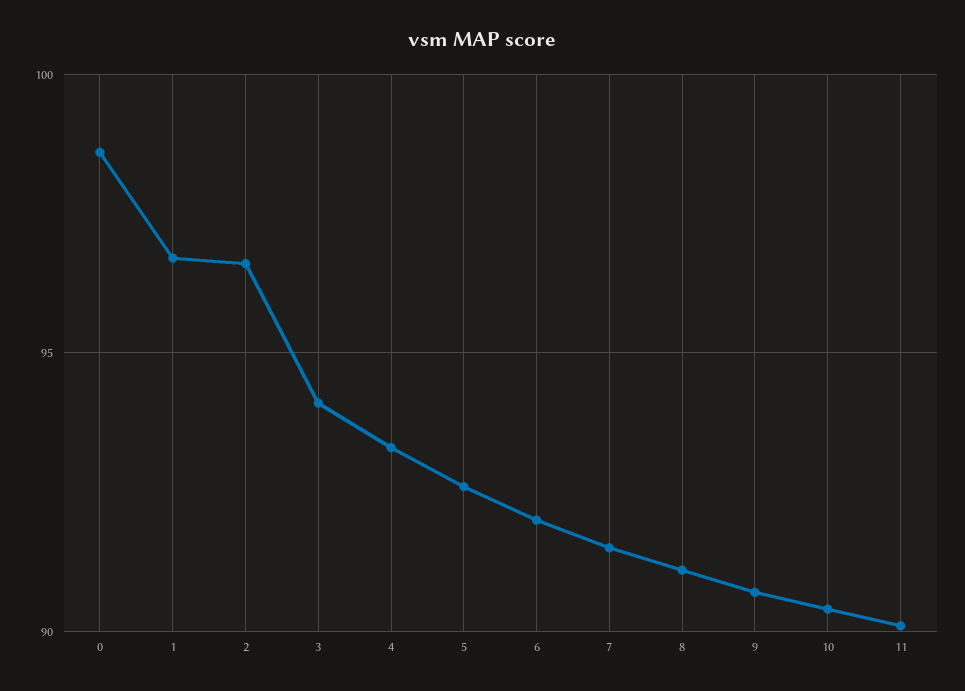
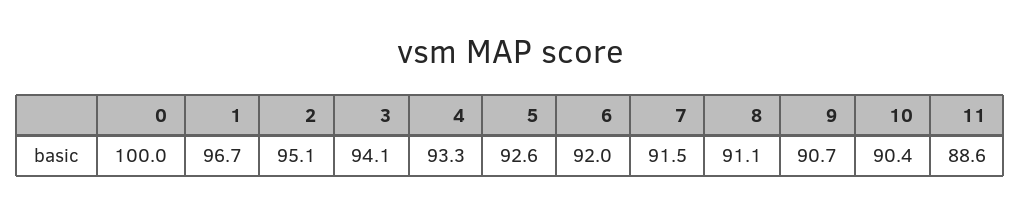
  {
-   "0": 98.5,
+   "0": 100,
    "1": 96.7,
-   "2": 96.5,
+   "2": 95.1,
    "3": 94.1,
    "4": 93.3,
    "5": 92.6,
    "6": 92,
    "7": 91.5,
    "8": 91.1,
    "9": 90.7,
    "10": 90.4,
-   "11": 90
+   "11": 88.6
  }

